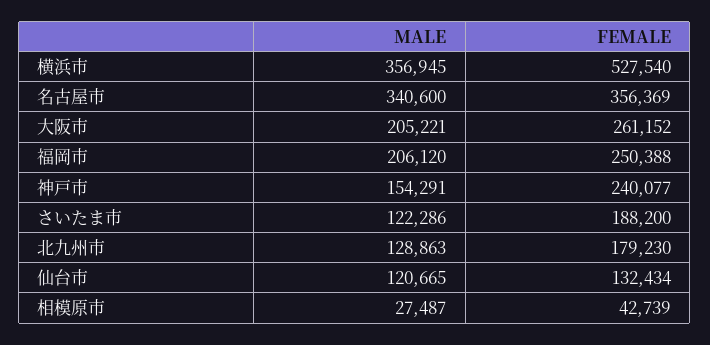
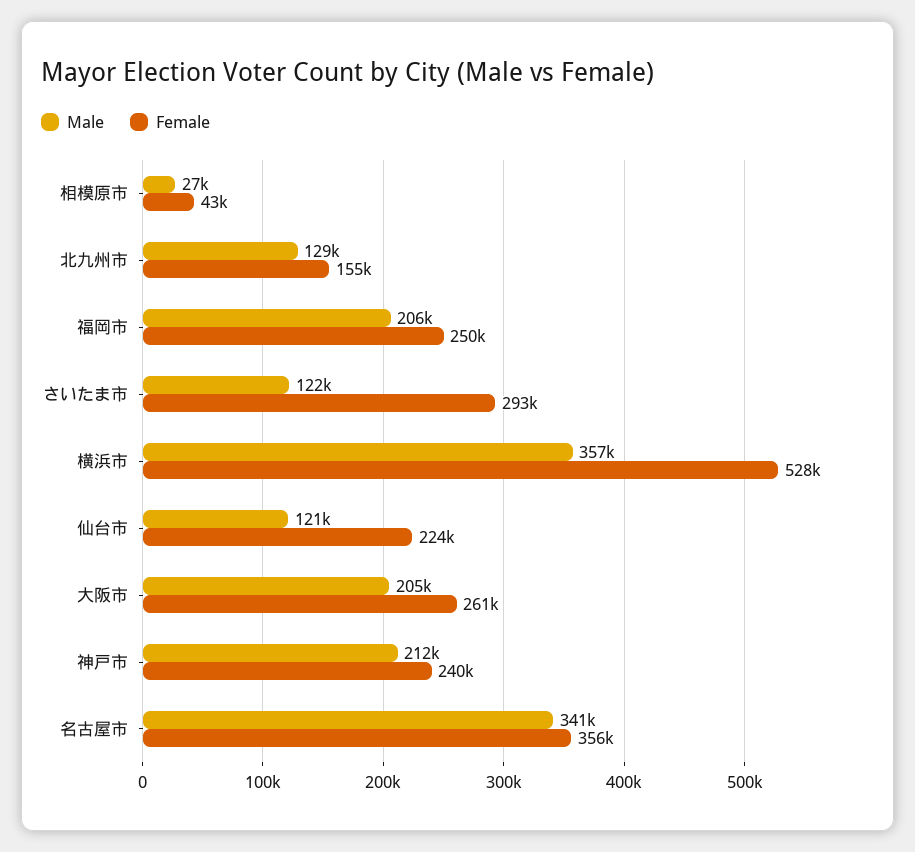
  {
    "MALE": {
      "横浜市": 356945,
      "名古屋市": 340600,
      "大阪市": 205221,
      "福岡市": 206120,
-     "神戸市": 154291,
+     "神戸市": 212000,
      "さいたま市": 122286,
      "北九州市": 128863,
      "仙台市": 120665,
      "相模原市": 27487
    },
    "FEMALE": {
      "横浜市": 527540,
      "名古屋市": 356369,
      "大阪市": 261152,
      "福岡市": 250388,
      "神戸市": 240077,
-     "さいたま市": 188200,
+     "さいたま市": 293000,
-     "北九州市": 179230,
+     "北九州市": 155000,
-     "仙台市": 132434,
+     "仙台市": 224000,
      "相模原市": 42739
    }
  }

